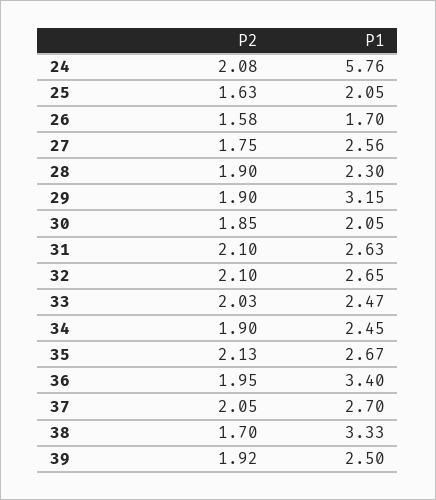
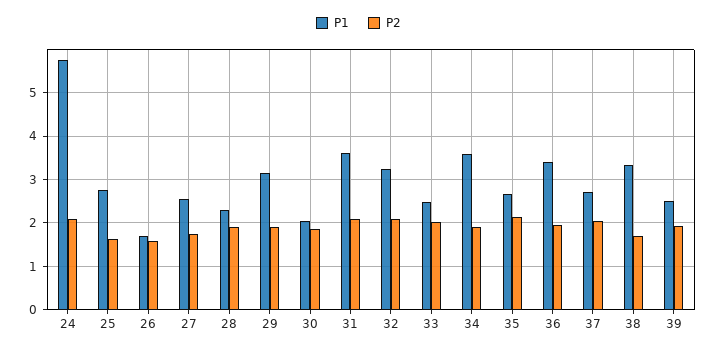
  {
    "P2": {
      "24": 2.08,
      "25": 1.63,
      "26": 1.58,
      "27": 1.75,
      "28": 1.9,
      "29": 1.9,
      "30": 1.85,
      "31": 2.1,
      "32": 2.1,
      "33": 2.03,
      "34": 1.9,
      "35": 2.13,
      "36": 1.95,
      "37": 2.05,
      "38": 1.7,
      "39": 1.92
    },
    "P1": {
      "24": 5.76,
-     "25": 2.05,
+     "25": 2.8,
      "26": 1.7,
      "27": 2.56,
      "28": 2.3,
      "29": 3.15,
      "30": 2.05,
-     "31": 2.63,
+     "31": 3.6,
-     "32": 2.65,
+     "32": 3.2,
      "33": 2.47,
-     "34": 2.45,
+     "34": 3.6,
      "35": 2.67,
      "36": 3.4,
      "37": 2.7,
      "38": 3.33,
      "39": 2.5
    }
  }

